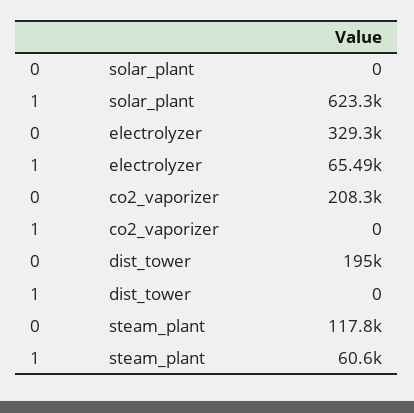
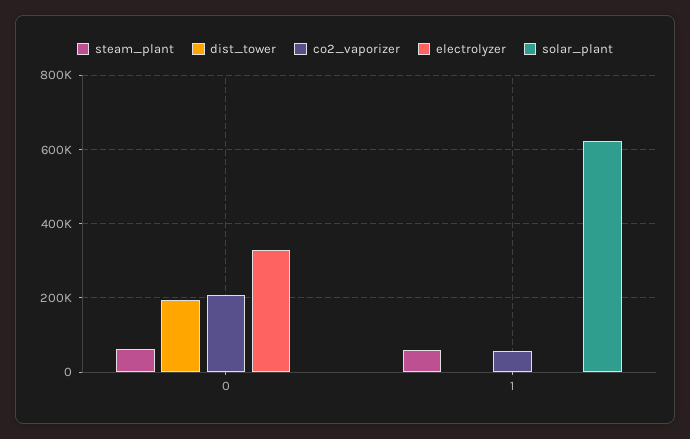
  {
    "solar_plant": {
      "0": 0,
      "1": 623300
    },
    "electrolyzer": {
      "0": 329300,
-     "1": 65490
+     "1": 0
    },
    "co2_vaporizer": {
      "0": 208300,
-     "1": 0
+     "1": 60000
    },
    "dist_tower": {
      "0": 195000,
      "1": 0
    },
    "steam_plant": {
-     "0": 117800,
+     "0": 60000,
      "1": 60600
    }
  }

